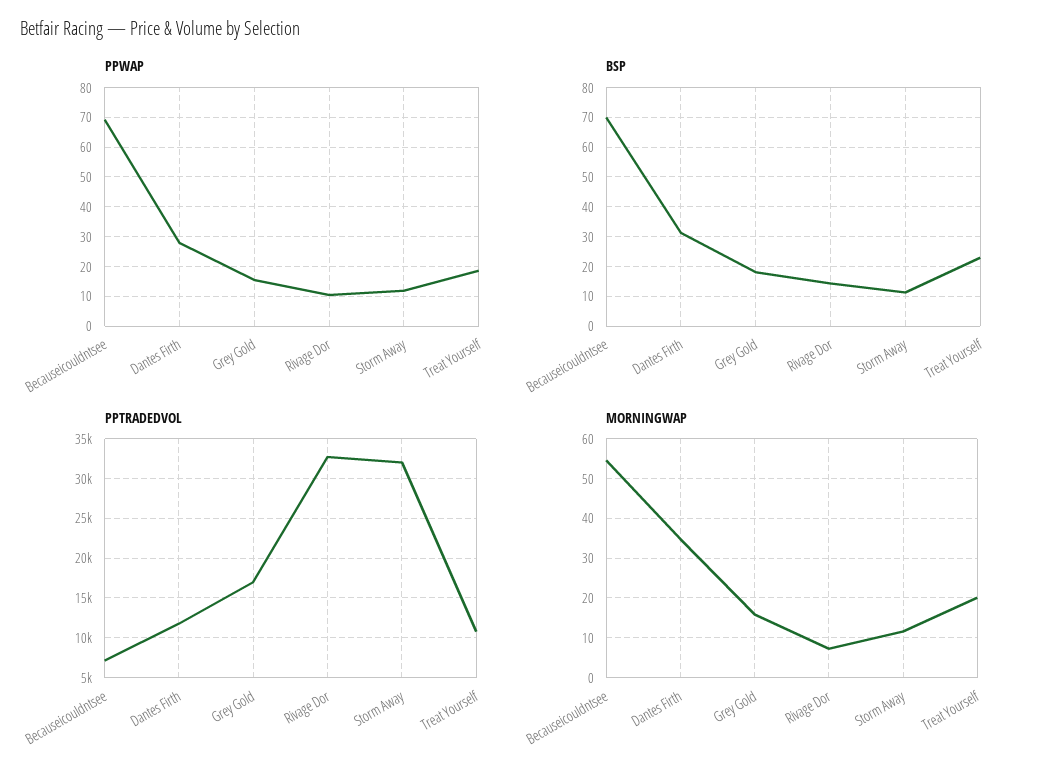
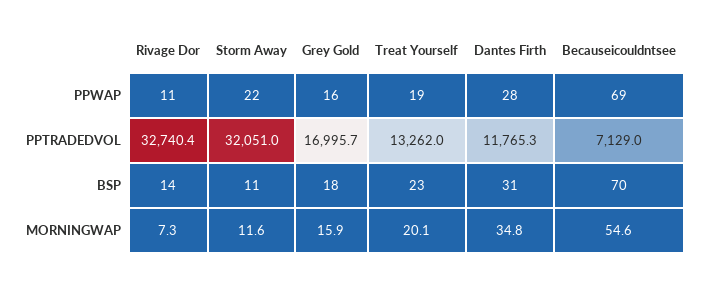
  {
    "PPWAP": {
      "Becauseicouldntsee": 69,
      "Dantes Firth": 28,
      "Grey Gold": 16,
      "Rivage Dor": 11,
-     "Storm Away": 12.5,
+     "Storm Away": 22,
      "Treat Yourself": 19
    },
    "BSP": {
      "Becauseicouldntsee": 70,
      "Dantes Firth": 31,
      "Grey Gold": 18,
      "Rivage Dor": 14,
      "Storm Away": 11,
      "Treat Yourself": 23
    },
    "PPTRADEDVOL": {
      "Becauseicouldntsee": 7129,
      "Dantes Firth": 11765.3,
      "Grey Gold": 16995.7,
      "Rivage Dor": 32740.4,
      "Storm Away": 32051,
-     "Treat Yourself": 11000
+     "Treat Yourself": 13262
    },
    "MORNINGWAP": {
      "Becauseicouldntsee": 54.6,
      "Dantes Firth": 34.8,
      "Grey Gold": 15.9,
      "Rivage Dor": 7.3,
      "Storm Away": 11.6,
      "Treat Yourself": 20.1
    }
  }

